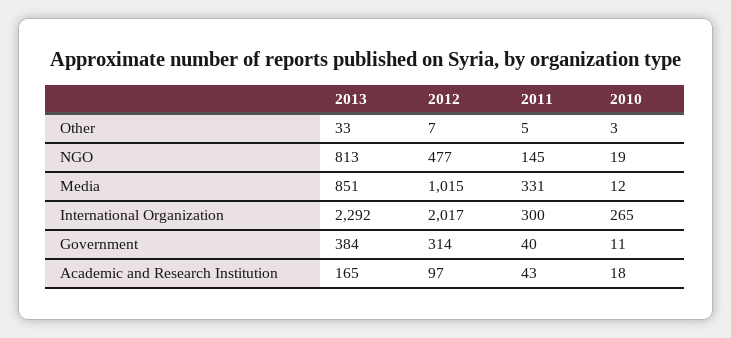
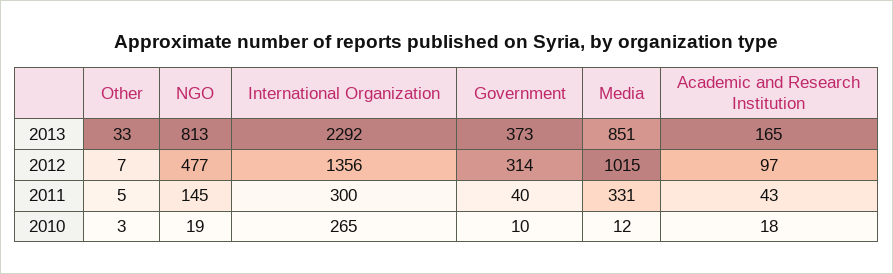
  {
    "2013": {
      "Other": 33,
      "NGO": 813,
      "Media": 851,
      "International Organization": 2292,
-     "Government": 384,
+     "Government": 373,
      "Academic and Research Institution": 165
    },
    "2012": {
      "Other": 7,
      "NGO": 477,
      "Media": 1015,
-     "International Organization": 2017,
+     "International Organization": 1356,
      "Government": 314,
      "Academic and Research Institution": 97
    },
    "2011": {
      "Other": 5,
      "NGO": 145,
      "Media": 331,
      "International Organization": 300,
      "Government": 40,
      "Academic and Research Institution": 43
    },
    "2010": {
      "Other": 3,
      "NGO": 19,
      "Media": 12,
      "International Organization": 265,
-     "Government": 11,
+     "Government": 10,
      "Academic and Research Institution": 18
    }
  }

